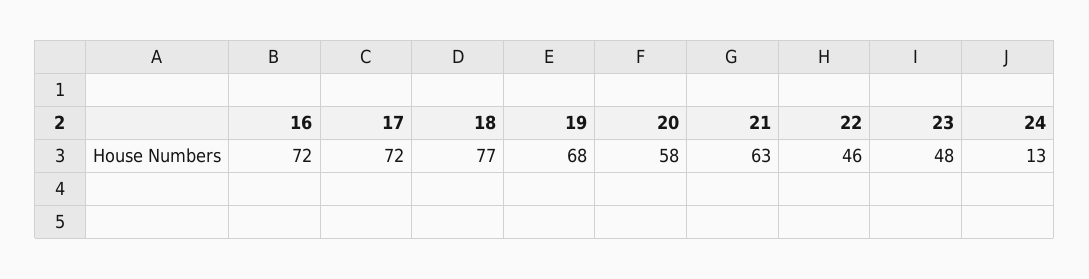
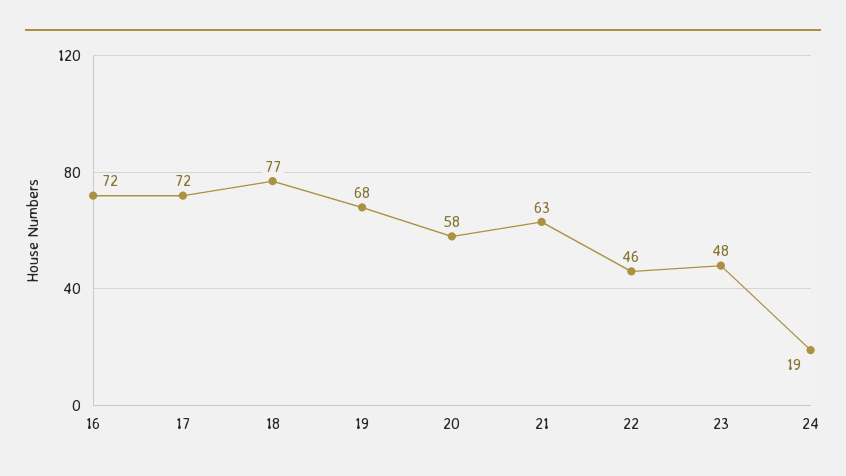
  {
    "16": 72,
    "17": 72,
    "18": 77,
    "19": 68,
    "20": 58,
    "21": 63,
    "22": 46,
    "23": 48,
-   "24": 13
+   "24": 19
  }

